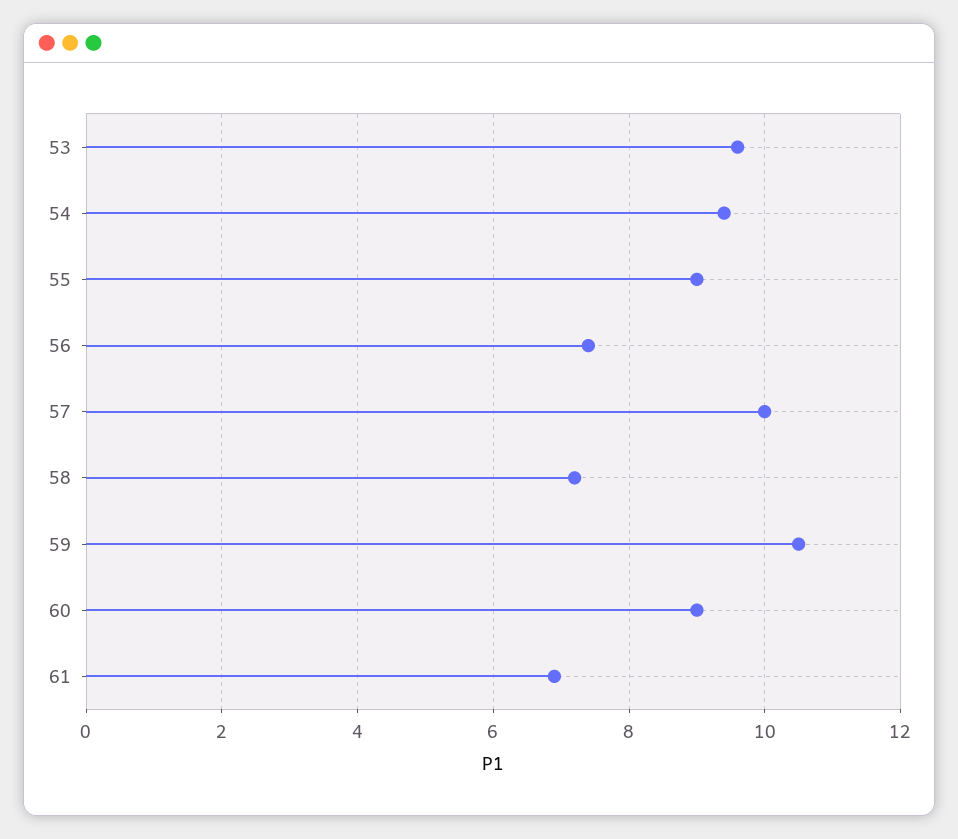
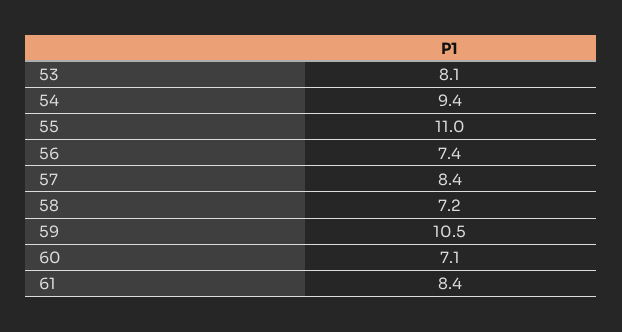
  {
-   "53": 9.5,
+   "53": 8.1,
    "54": 9.4,
-   "55": 9,
+   "55": 11,
    "56": 7.4,
-   "57": 10,
+   "57": 8.4,
    "58": 7.2,
    "59": 10.5,
-   "60": 9,
+   "60": 7.1,
-   "61": 7
+   "61": 8.4
  }

